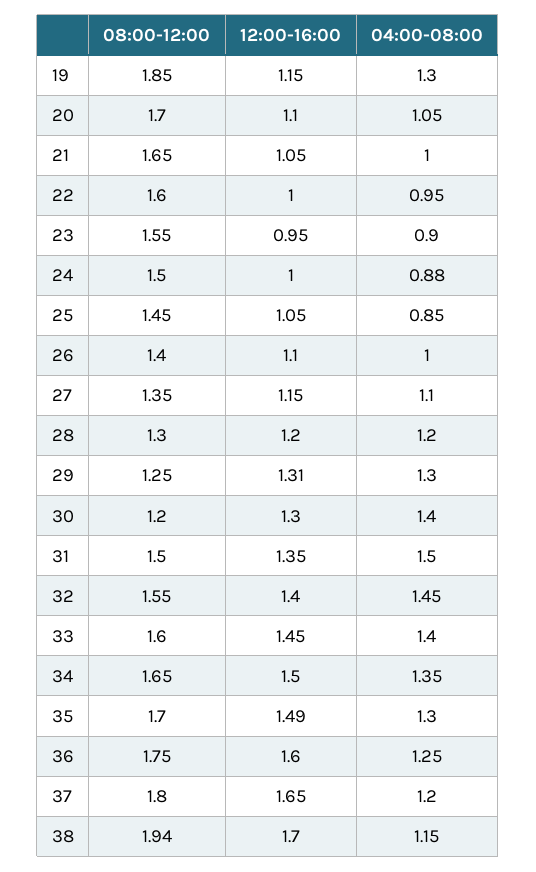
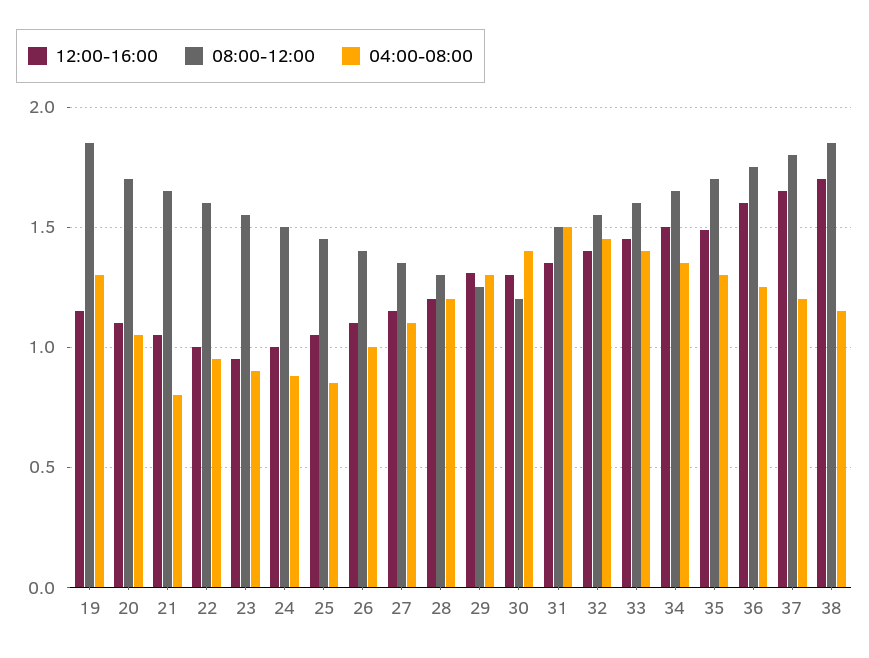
  {
    "08:00-12:00": {
      "19": 1.85,
      "20": 1.7,
      "21": 1.65,
      "22": 1.6,
      "23": 1.55,
      "24": 1.5,
      "25": 1.45,
      "26": 1.4,
      "27": 1.35,
      "28": 1.3,
      "29": 1.25,
      "30": 1.2,
      "31": 1.5,
      "32": 1.55,
      "33": 1.6,
      "34": 1.65,
      "35": 1.7,
      "36": 1.75,
      "37": 1.8,
-     "38": 1.94
+     "38": 1.85
    },
    "12:00-16:00": {
      "19": 1.15,
      "20": 1.1,
      "21": 1.05,
      "22": 1,
      "23": 0.95,
      "24": 1,
      "25": 1.05,
      "26": 1.1,
      "27": 1.15,
      "28": 1.2,
      "29": 1.31,
      "30": 1.3,
      "31": 1.35,
      "32": 1.4,
      "33": 1.45,
      "34": 1.5,
      "35": 1.49,
      "36": 1.6,
      "37": 1.65,
      "38": 1.7
    },
    "04:00-08:00": {
      "19": 1.3,
      "20": 1.05,
-     "21": 1,
+     "21": 0.8,
      "22": 0.95,
      "23": 0.9,
      "24": 0.88,
      "25": 0.85,
      "26": 1,
      "27": 1.1,
      "28": 1.2,
      "29": 1.3,
      "30": 1.4,
      "31": 1.5,
      "32": 1.45,
      "33": 1.4,
      "34": 1.35,
      "35": 1.3,
      "36": 1.25,
      "37": 1.2,
      "38": 1.15
    }
  }

